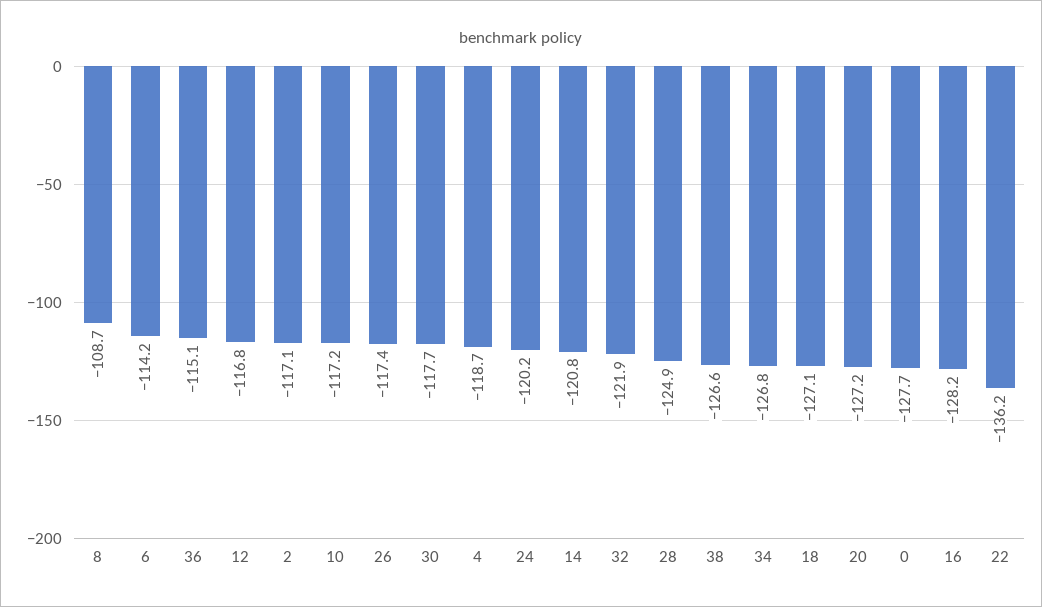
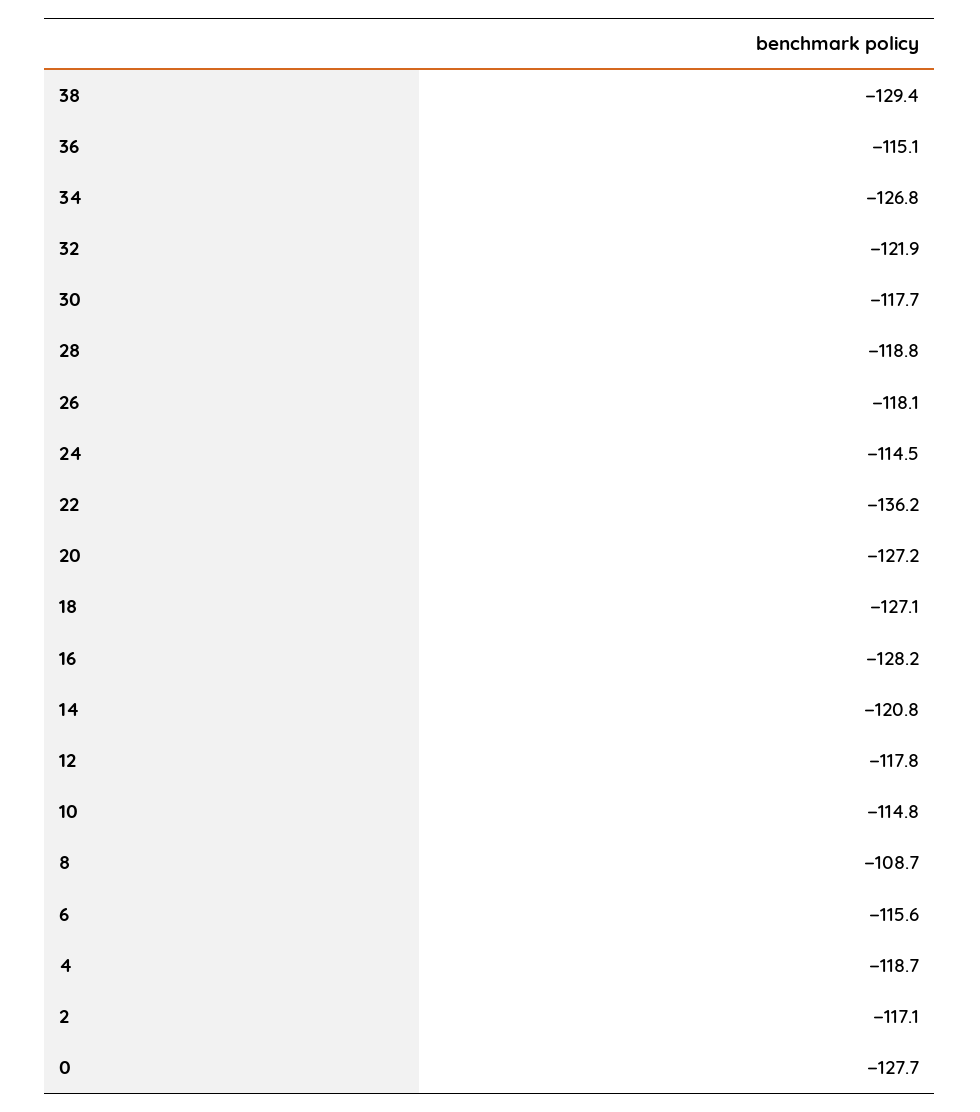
  {
    "8": -108.7,
-   "6": -114.2,
+   "6": -115.6,
    "36": -115.1,
-   "12": -116.8,
+   "12": -117.8,
    "2": -117.1,
-   "10": -117.2,
+   "10": -114.8,
-   "26": -117.4,
+   "26": -118.1,
    "30": -117.7,
    "4": -118.7,
-   "24": -120.2,
+   "24": -114.5,
    "14": -120.8,
    "32": -121.9,
-   "28": -124.9,
+   "28": -118.8,
-   "38": -126.6,
+   "38": -129.4,
    "34": -126.8,
    "18": -127.1,
    "20": -127.2,
    "0": -127.7,
    "16": -128.2,
    "22": -136.2
  }

